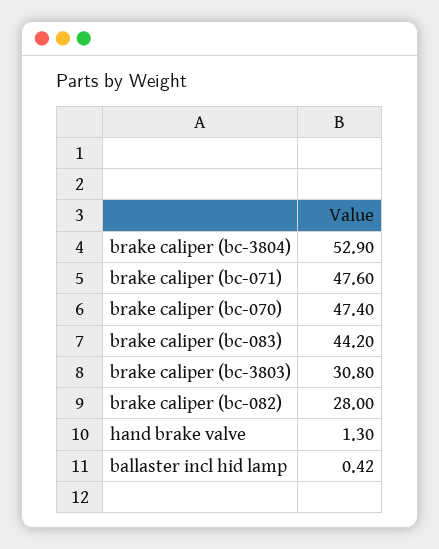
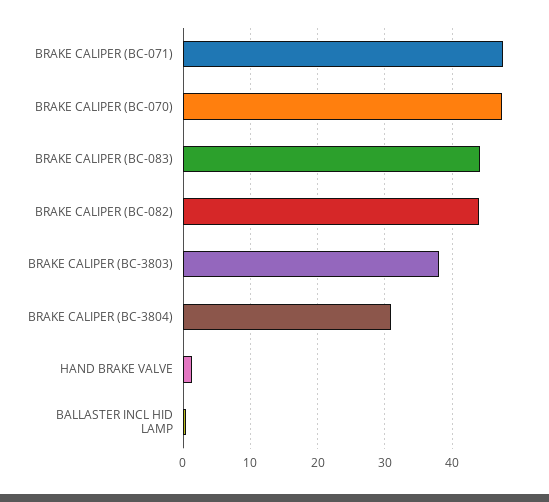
  {
-   "brake caliper (bc-3804)": 52.9,
+   "brake caliper (bc-3804)": 31,
    "brake caliper (bc-071)": 47.6,
    "brake caliper (bc-070)": 47.4,
    "brake caliper (bc-083)": 44.2,
-   "brake caliper (bc-3803)": 30.8,
+   "brake caliper (bc-3803)": 38,
-   "brake caliper (bc-082)": 28,
+   "brake caliper (bc-082)": 44,
    "hand brake valve": 1.3,
    "ballaster incl hid lamp": 0.42
  }

